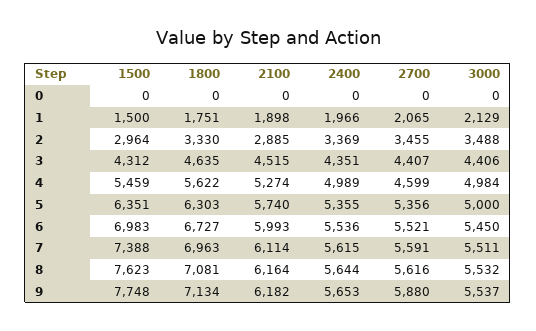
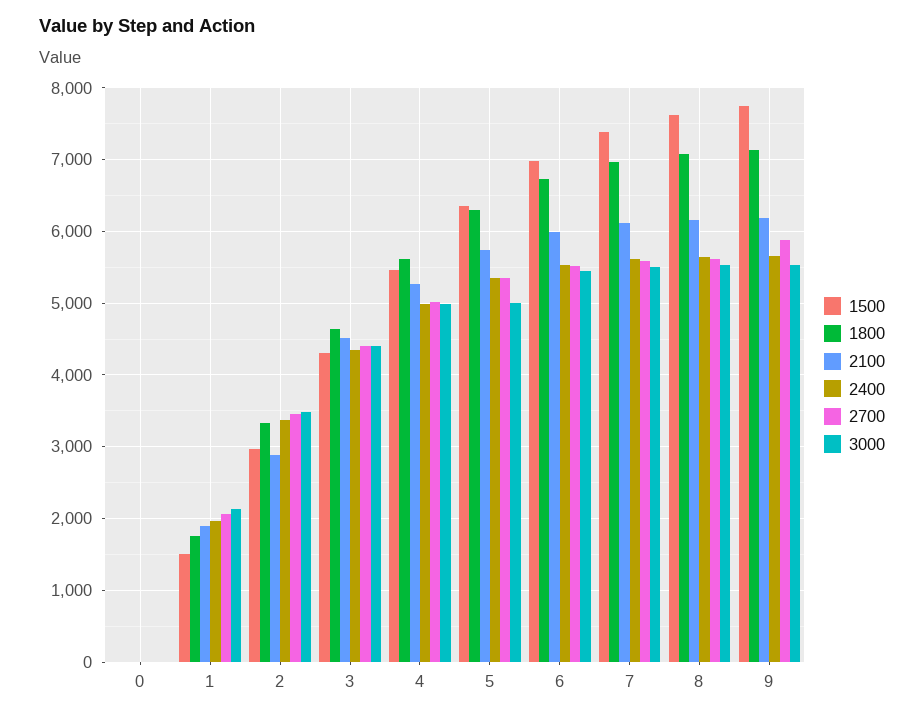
  {
    "1500": {
      "0": 0,
      "1": 1500,
      "2": 2964,
      "3": 4312,
      "4": 5459,
      "5": 6351,
      "6": 6983,
      "7": 7388,
      "8": 7623,
      "9": 7748
    },
    "1800": {
      "0": 0,
      "1": 1751,
      "2": 3330,
      "3": 4635,
      "4": 5622,
      "5": 6303,
      "6": 6727,
      "7": 6963,
      "8": 7081,
      "9": 7134
    },
    "2100": {
      "0": 0,
      "1": 1898,
      "2": 2885,
      "3": 4515,
      "4": 5274,
      "5": 5740,
      "6": 5993,
      "7": 6114,
      "8": 6164,
      "9": 6182
    },
    "2400": {
      "0": 0,
      "1": 1966,
      "2": 3369,
      "3": 4351,
      "4": 4989,
      "5": 5355,
      "6": 5536,
      "7": 5615,
      "8": 5644,
      "9": 5653
    },
    "2700": {
      "0": 0,
      "1": 2065,
      "2": 3455,
      "3": 4407,
-     "4": 4599,
+     "4": 5000,
      "5": 5356,
      "6": 5521,
      "7": 5591,
      "8": 5616,
      "9": 5880
    },
    "3000": {
      "0": 0,
      "1": 2129,
      "2": 3488,
      "3": 4406,
      "4": 4984,
      "5": 5000,
      "6": 5450,
      "7": 5511,
      "8": 5532,
      "9": 5537
    }
  }

